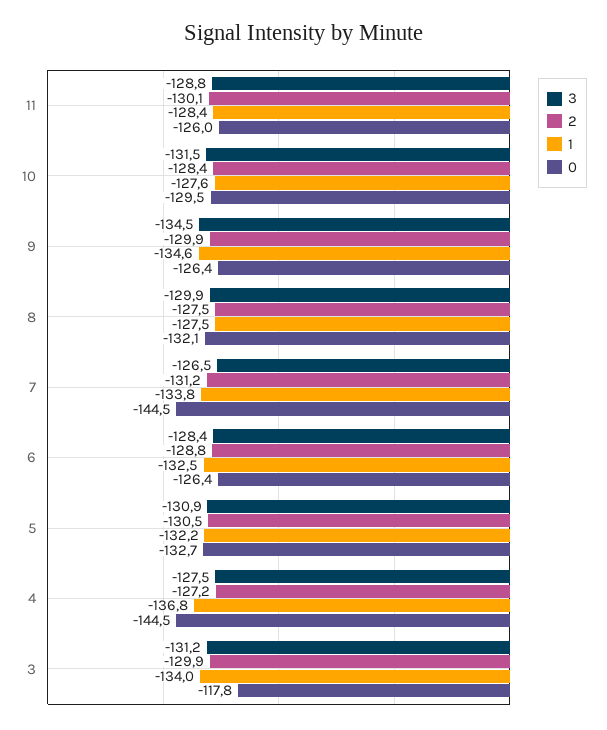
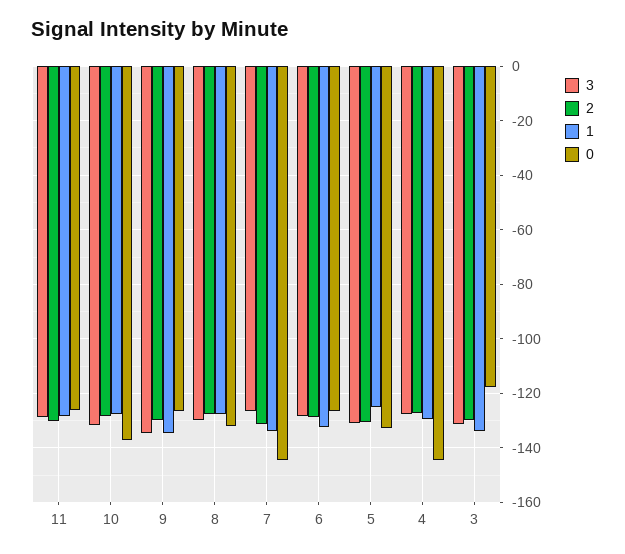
  {
    "3": {
      "11": -128.8,
      "10": -131.5,
      "9": -134.5,
      "8": -129.9,
      "7": -126.5,
      "6": -128.4,
      "5": -130.9,
      "4": -127.5,
      "3": -131.2
    },
    "2": {
      "11": -130.1,
      "10": -128.4,
      "9": -129.9,
      "8": -127.5,
      "7": -131.2,
      "6": -128.8,
      "5": -130.5,
      "4": -127.2,
      "3": -129.9
    },
    "1": {
      "11": -128.4,
      "10": -127.6,
      "9": -134.6,
      "8": -127.5,
      "7": -133.8,
      "6": -132.5,
-     "5": -132.2,
+     "5": -125,
-     "4": -136.8,
+     "4": -130,
      "3": -134
    },
    "0": {
      "11": -126,
-     "10": -129.5,
+     "10": -137.5,
      "9": -126.4,
      "8": -132.1,
      "7": -144.5,
      "6": -126.4,
      "5": -132.7,
      "4": -144.5,
      "3": -117.8
    }
  }

